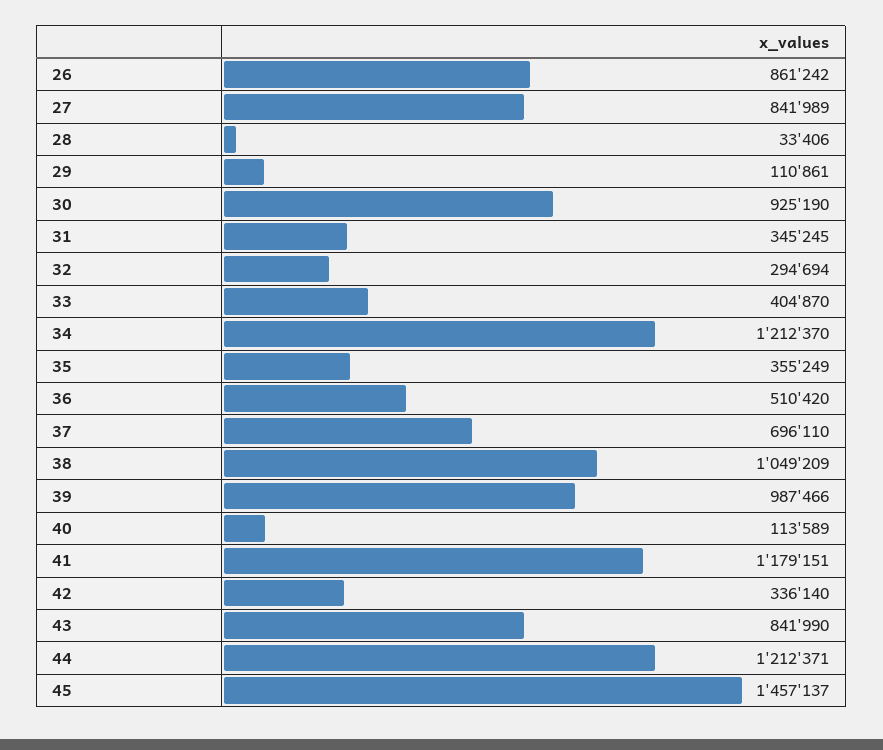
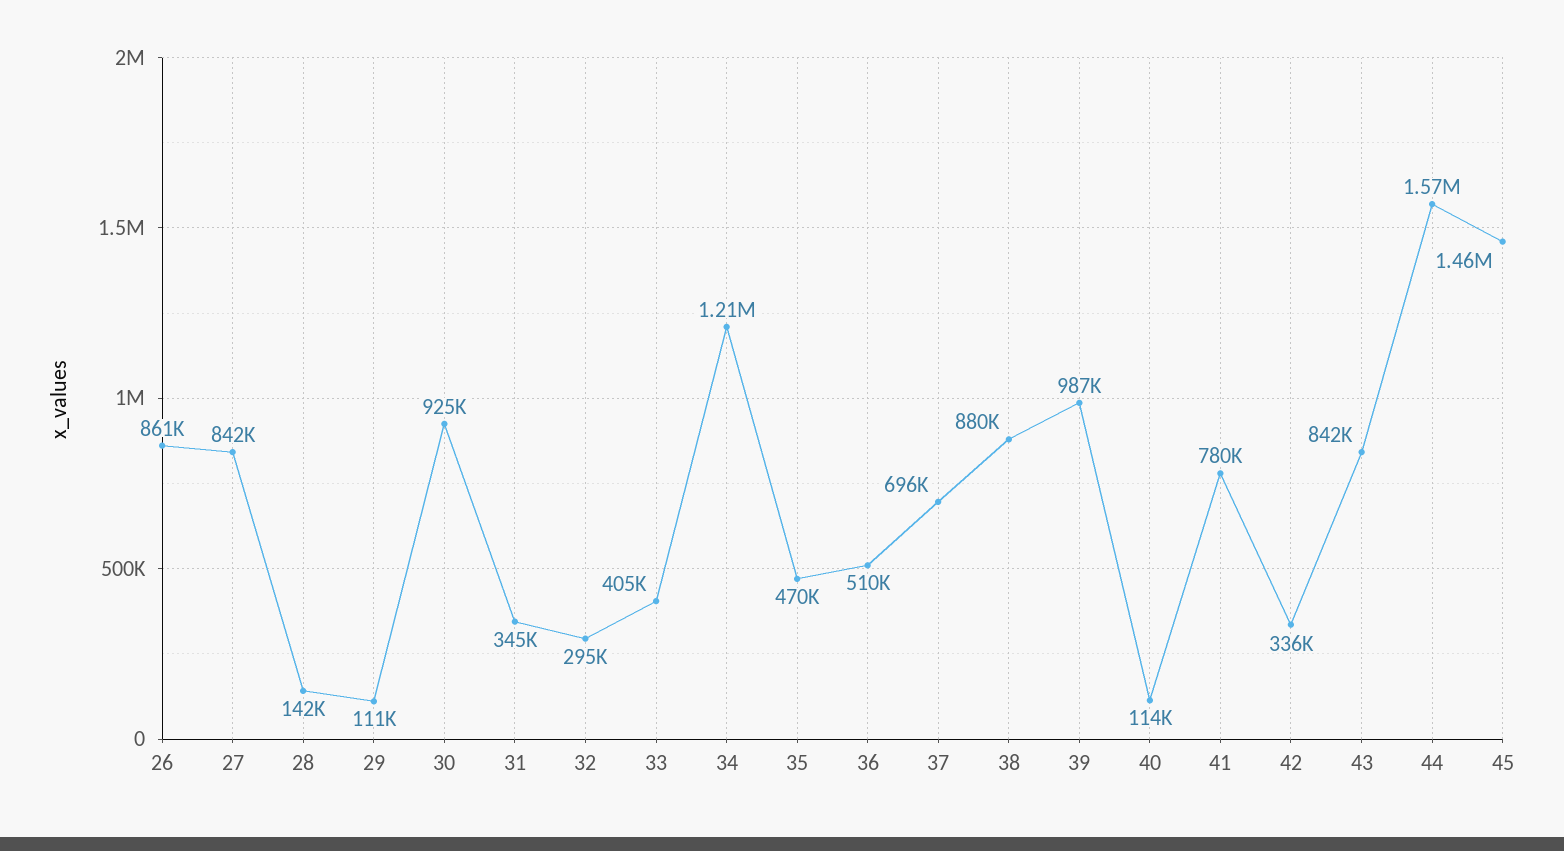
  {
    "26": 861242,
    "27": 841989,
-   "28": 33406,
+   "28": 142000,
    "29": 110861,
    "30": 925190,
    "31": 345245,
    "32": 294694,
    "33": 404870,
    "34": 1212370,
-   "35": 355249,
+   "35": 470000,
    "36": 510420,
    "37": 696110,
-   "38": 1049209,
+   "38": 880000,
    "39": 987466,
    "40": 113589,
-   "41": 1179151,
+   "41": 780000,
    "42": 336140,
    "43": 841990,
-   "44": 1212371,
+   "44": 1570000,
    "45": 1457137
  }

